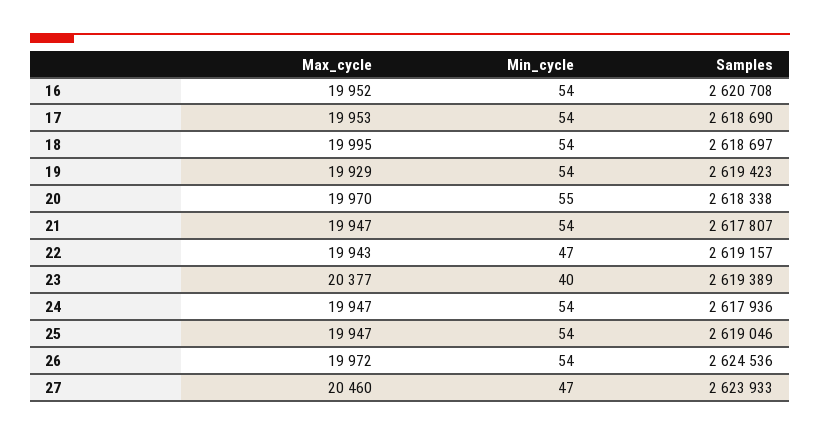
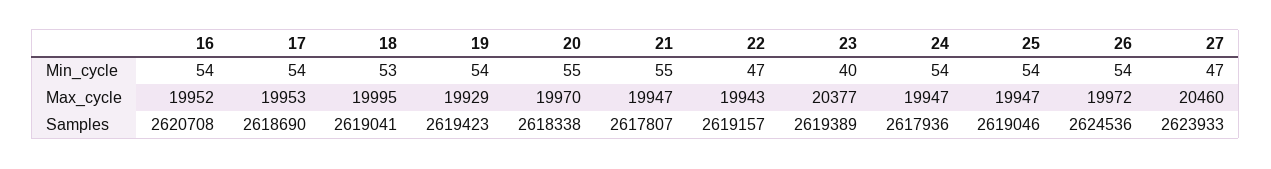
  {
    "Max_cycle": {
      "16": 19952,
      "17": 19953,
      "18": 19995,
      "19": 19929,
      "20": 19970,
      "21": 19947,
      "22": 19943,
      "23": 20377,
      "24": 19947,
      "25": 19947,
      "26": 19972,
      "27": 20460
    },
    "Min_cycle": {
      "16": 54,
      "17": 54,
-     "18": 54,
+     "18": 53,
      "19": 54,
      "20": 55,
-     "21": 54,
+     "21": 55,
      "22": 47,
      "23": 40,
      "24": 54,
      "25": 54,
      "26": 54,
      "27": 47
    },
    "Samples": {
      "16": 2620708,
      "17": 2618690,
-     "18": 2618697,
+     "18": 2619041,
      "19": 2619423,
      "20": 2618338,
      "21": 2617807,
      "22": 2619157,
      "23": 2619389,
      "24": 2617936,
      "25": 2619046,
      "26": 2624536,
      "27": 2623933
    }
  }

